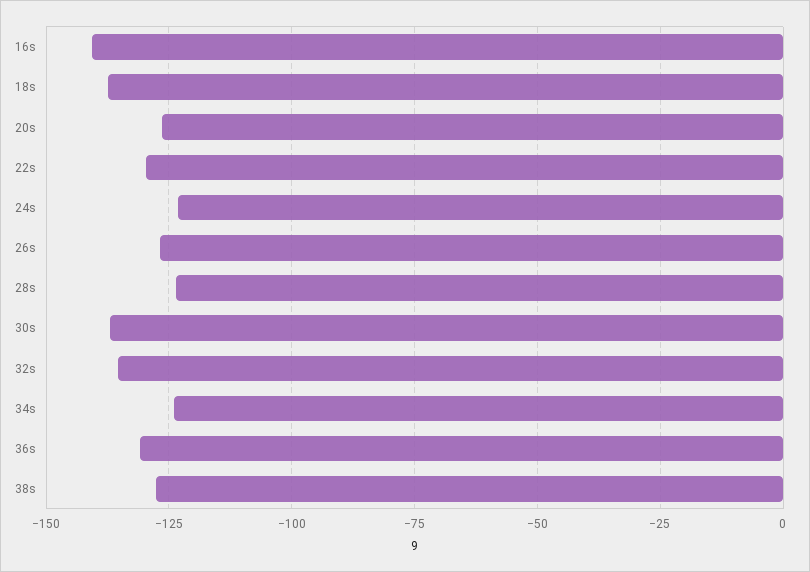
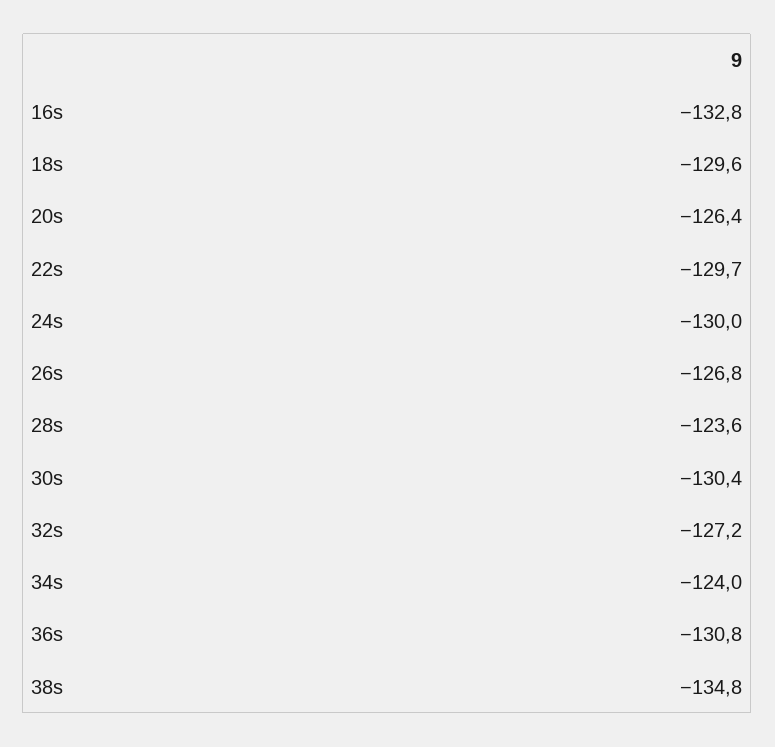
  {
-   "16s": -140,
+   "16s": -132.8,
-   "18s": -137.5,
+   "18s": -129.6,
    "20s": -126.4,
    "22s": -129.7,
-   "24s": -122.5,
+   "24s": -130,
    "26s": -126.8,
    "28s": -123.6,
-   "30s": -137.5,
+   "30s": -130.4,
-   "32s": -135,
+   "32s": -127.2,
    "34s": -124,
    "36s": -130.8,
-   "38s": -127.5
+   "38s": -134.8
  }

